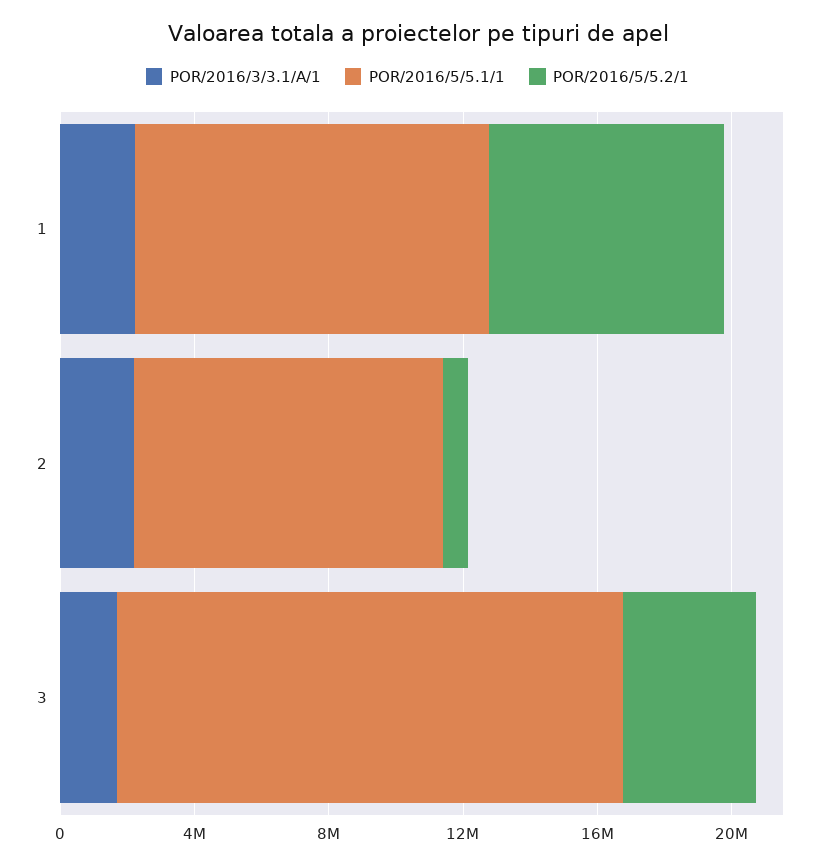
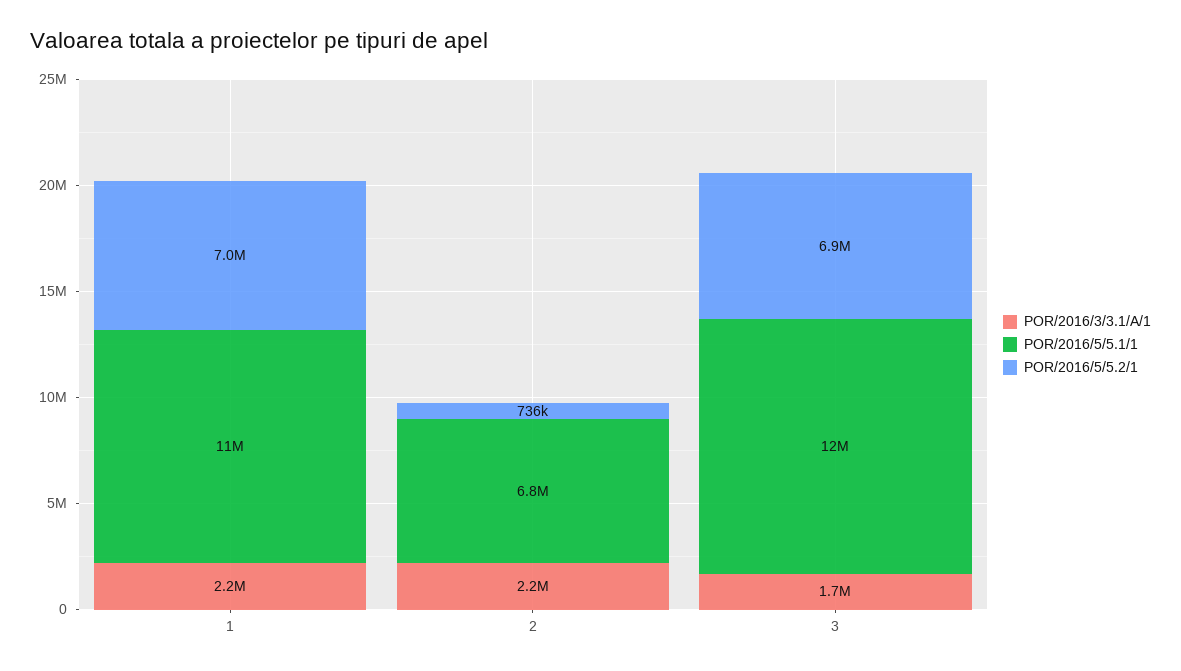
  {
    "POR/2016/3/3.1/A/1": {
      "1": 2200000,
      "2": 2200000,
      "3": 1700000
    },
    "POR/2016/5/5.1/1": {
      "1": 11000000,
-     "2": 9000000,
+     "2": 6800000,
-     "3": 15000000
+     "3": 12000000
    },
    "POR/2016/5/5.2/1": {
      "1": 7000000,
      "2": 736000,
-     "3": 4000000
+     "3": 6900000
    }
  }

